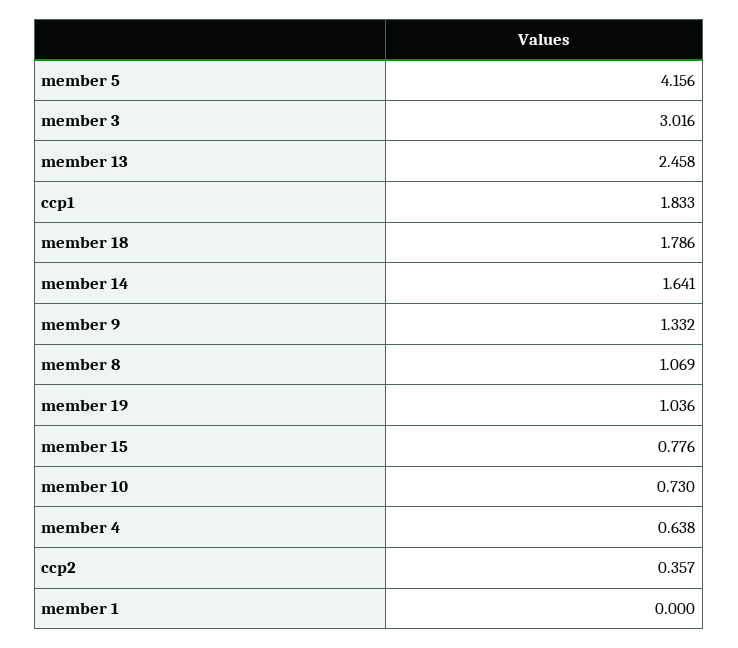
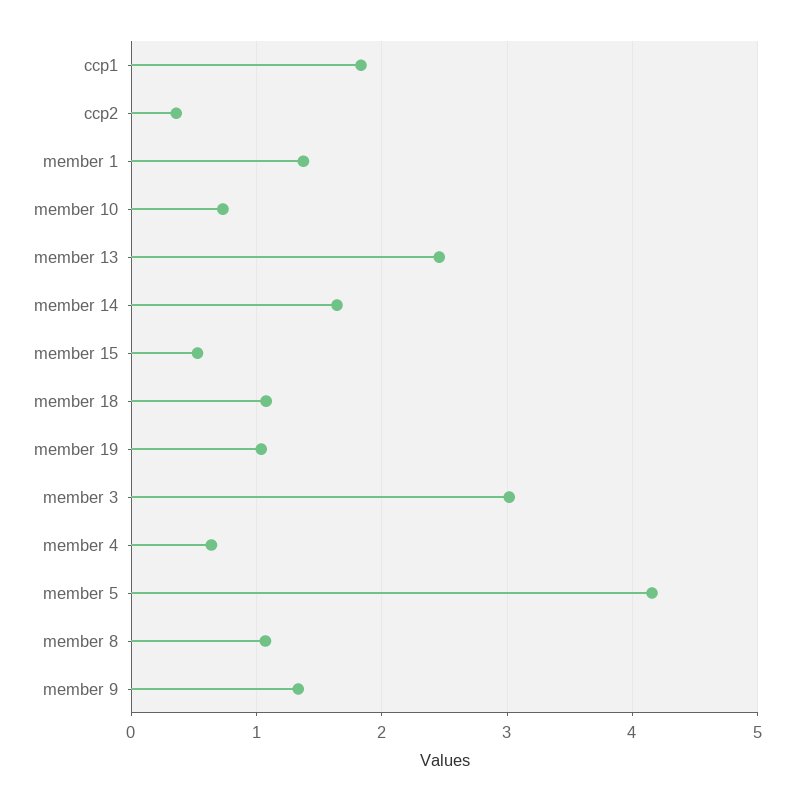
  {
    "member 5": 4.156,
    "member 3": 3.016,
    "member 13": 2.458,
    "ccp1": 1.833,
-   "member 18": 1.786,
+   "member 18": 1.1,
    "member 14": 1.641,
    "member 9": 1.332,
    "member 8": 1.069,
    "member 19": 1.036,
-   "member 15": 0.776,
+   "member 15": 0.5,
    "member 10": 0.73,
    "member 4": 0.638,
    "ccp2": 0.357,
-   "member 1": 0
+   "member 1": 1.4
  }

